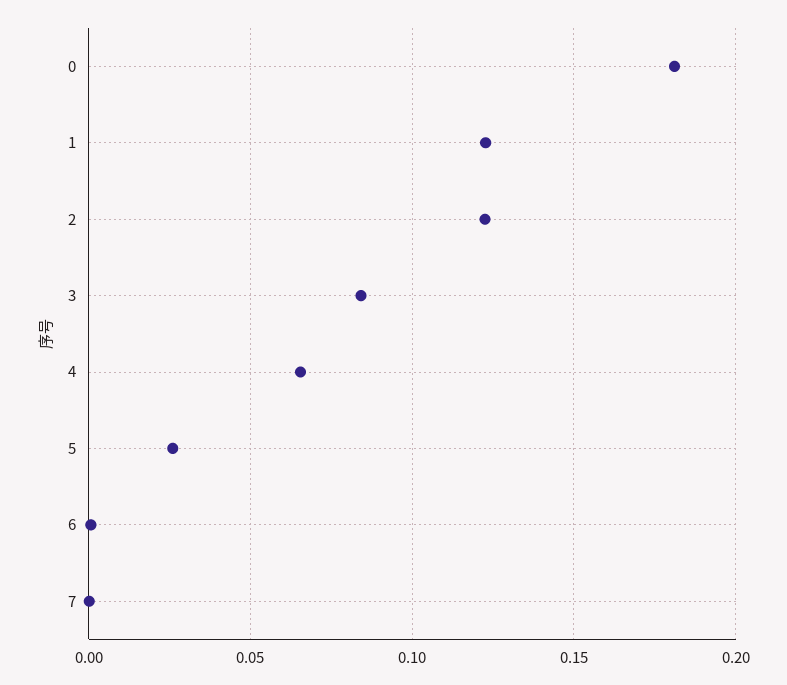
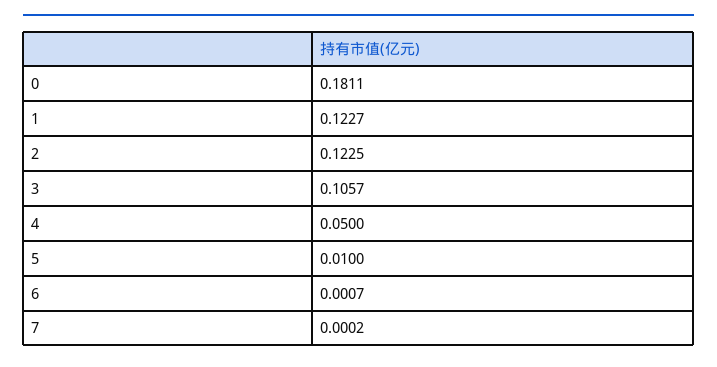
  {
    "0": 0.1811,
    "1": 0.1227,
    "2": 0.1225,
-   "3": 0.085,
+   "3": 0.1057,
-   "4": 0.065,
+   "4": 0.05,
-   "5": 0.025,
+   "5": 0.01,
    "6": 0.0007,
    "7": 0.0002
  }

